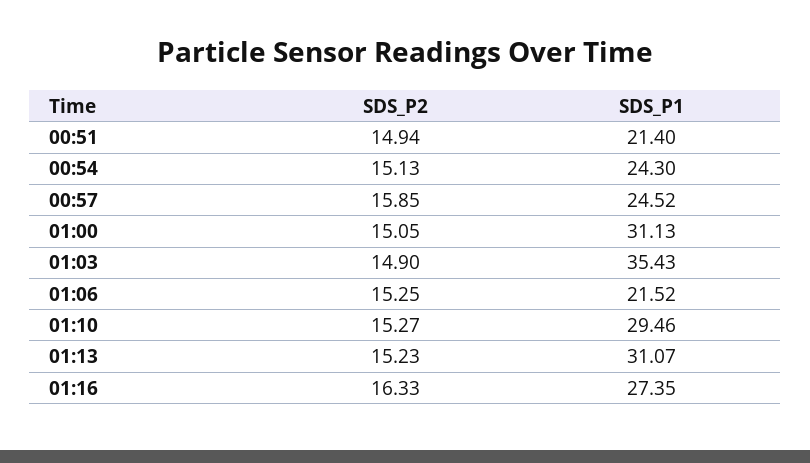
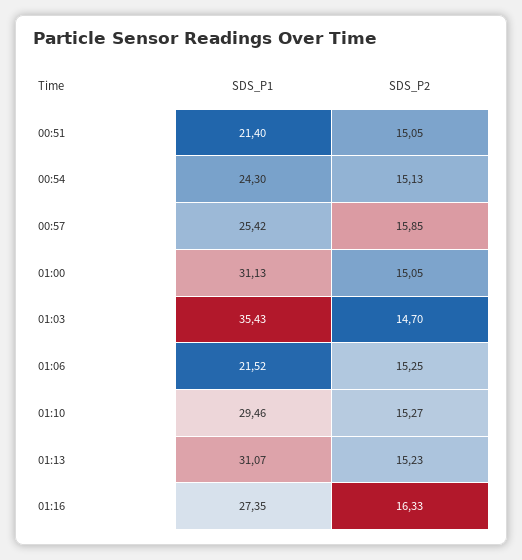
  {
    "SDS_P2": {
-     "00:51": 14.94,
+     "00:51": 15.05,
      "00:54": 15.13,
      "00:57": 15.85,
      "01:00": 15.05,
-     "01:03": 14.9,
+     "01:03": 14.7,
      "01:06": 15.25,
      "01:10": 15.27,
      "01:13": 15.23,
      "01:16": 16.33
    },
    "SDS_P1": {
      "00:51": 21.4,
      "00:54": 24.3,
-     "00:57": 24.52,
+     "00:57": 25.42,
      "01:00": 31.13,
      "01:03": 35.43,
      "01:06": 21.52,
      "01:10": 29.46,
      "01:13": 31.07,
      "01:16": 27.35
    }
  }

